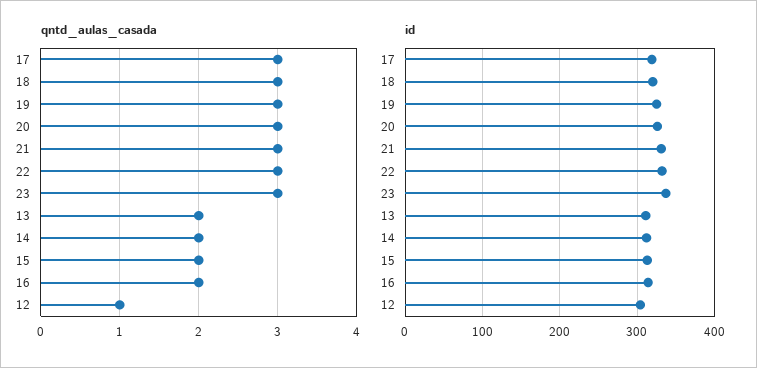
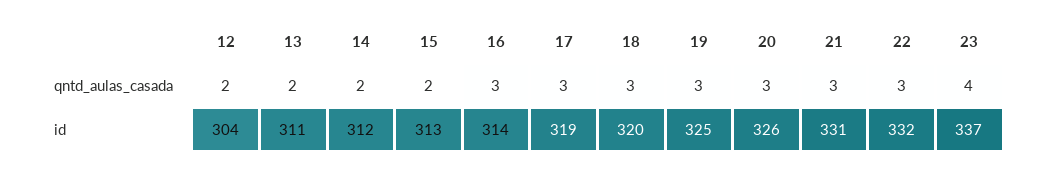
  {
    "qntd_aulas_casada": {
      "17": 3,
      "18": 3,
      "19": 3,
      "20": 3,
      "21": 3,
      "22": 3,
-     "23": 3,
+     "23": 4,
      "13": 2,
      "14": 2,
      "15": 2,
-     "16": 2,
+     "16": 3,
-     "12": 1
+     "12": 2
    },
    "id": {
      "17": 319,
      "18": 320,
      "19": 325,
      "20": 326,
      "21": 331,
      "22": 332,
      "23": 337,
      "13": 311,
      "14": 312,
      "15": 313,
      "16": 314,
      "12": 304
    }
  }

